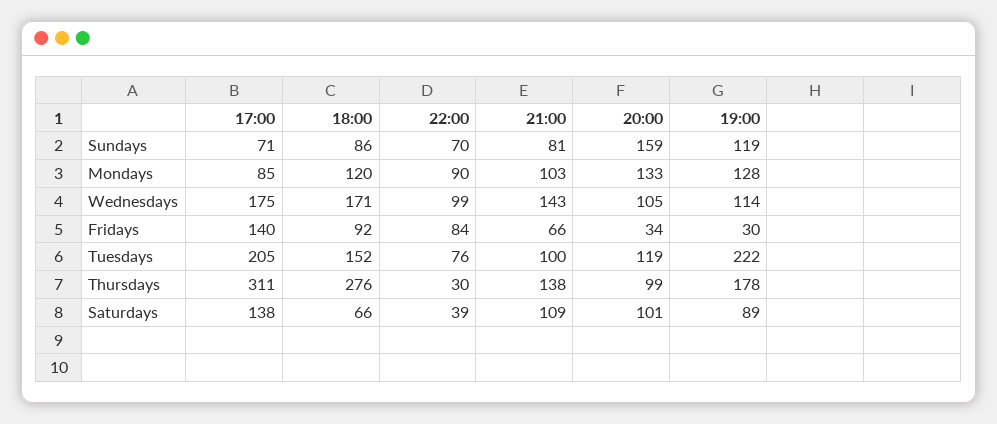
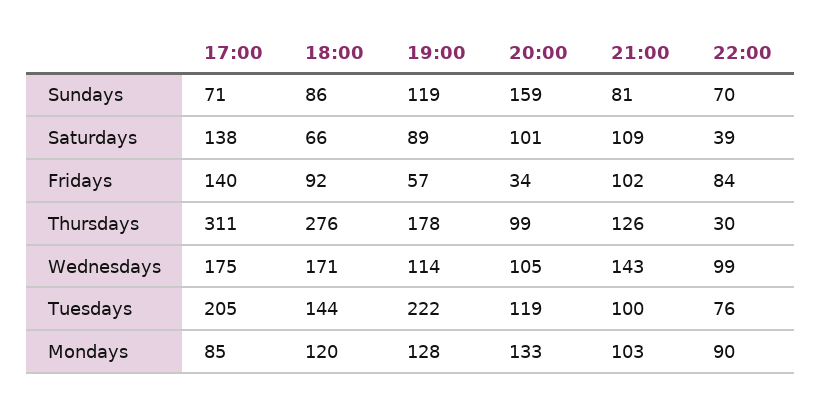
  {
    "17:00": {
      "Sundays": 71,
      "Mondays": 85,
      "Wednesdays": 175,
      "Fridays": 140,
      "Tuesdays": 205,
      "Thursdays": 311,
      "Saturdays": 138
    },
    "18:00": {
      "Sundays": 86,
      "Mondays": 120,
      "Wednesdays": 171,
      "Fridays": 92,
-     "Tuesdays": 152,
+     "Tuesdays": 144,
      "Thursdays": 276,
      "Saturdays": 66
    },
    "22:00": {
      "Sundays": 70,
      "Mondays": 90,
      "Wednesdays": 99,
      "Fridays": 84,
      "Tuesdays": 76,
      "Thursdays": 30,
      "Saturdays": 39
    },
    "21:00": {
      "Sundays": 81,
      "Mondays": 103,
      "Wednesdays": 143,
-     "Fridays": 66,
+     "Fridays": 102,
      "Tuesdays": 100,
-     "Thursdays": 138,
+     "Thursdays": 126,
      "Saturdays": 109
    },
    "20:00": {
      "Sundays": 159,
      "Mondays": 133,
      "Wednesdays": 105,
      "Fridays": 34,
      "Tuesdays": 119,
      "Thursdays": 99,
      "Saturdays": 101
    },
    "19:00": {
      "Sundays": 119,
      "Mondays": 128,
      "Wednesdays": 114,
-     "Fridays": 30,
+     "Fridays": 57,
      "Tuesdays": 222,
      "Thursdays": 178,
      "Saturdays": 89
    }
  }

